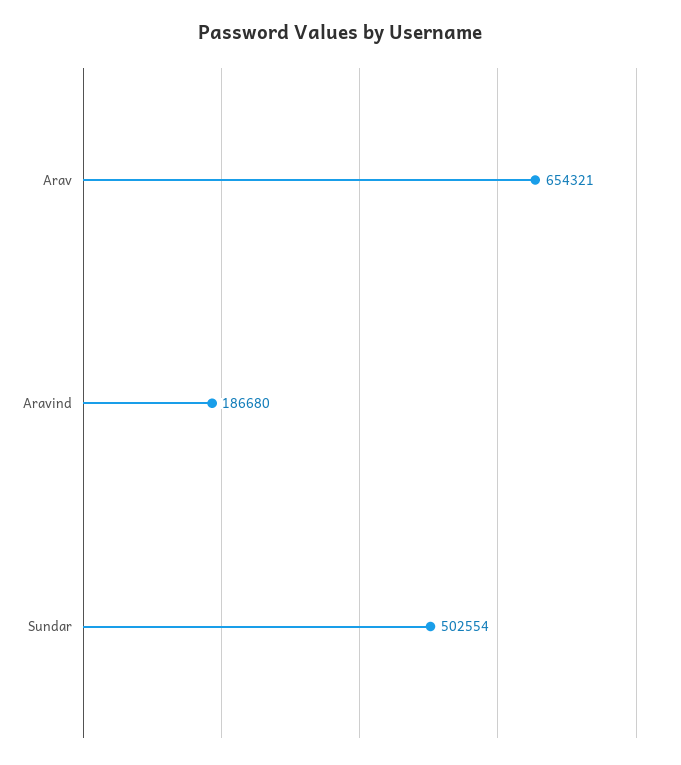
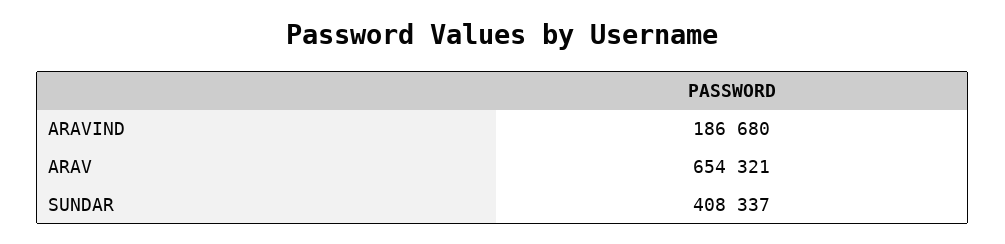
  {
    "Arav": 654321,
    "Aravind": 186680,
-   "Sundar": 502554
+   "Sundar": 408337
  }

